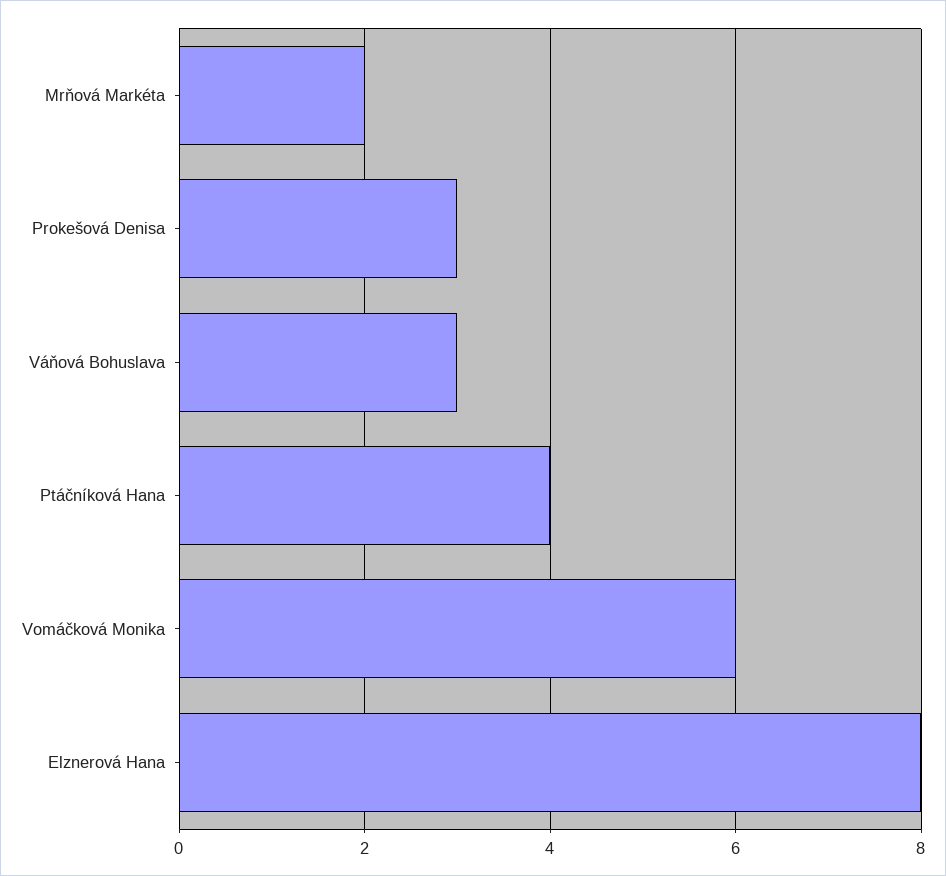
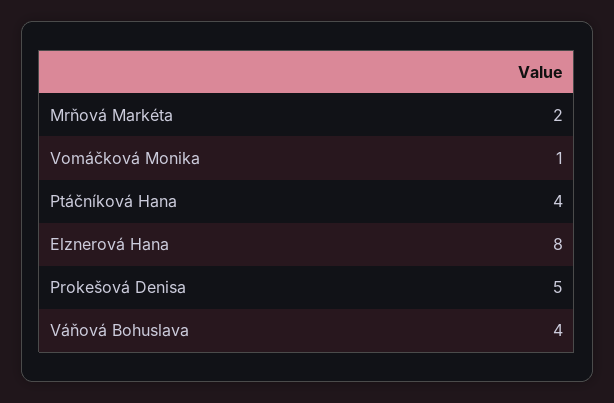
  {
    "Mrňová Markéta": 2,
-   "Prokešová Denisa": 3,
+   "Prokešová Denisa": 5,
-   "Váňová Bohuslava": 3,
+   "Váňová Bohuslava": 4,
    "Ptáčníková Hana": 4,
-   "Vomáčková Monika": 6,
+   "Vomáčková Monika": 1,
    "Elznerová Hana": 8
  }

